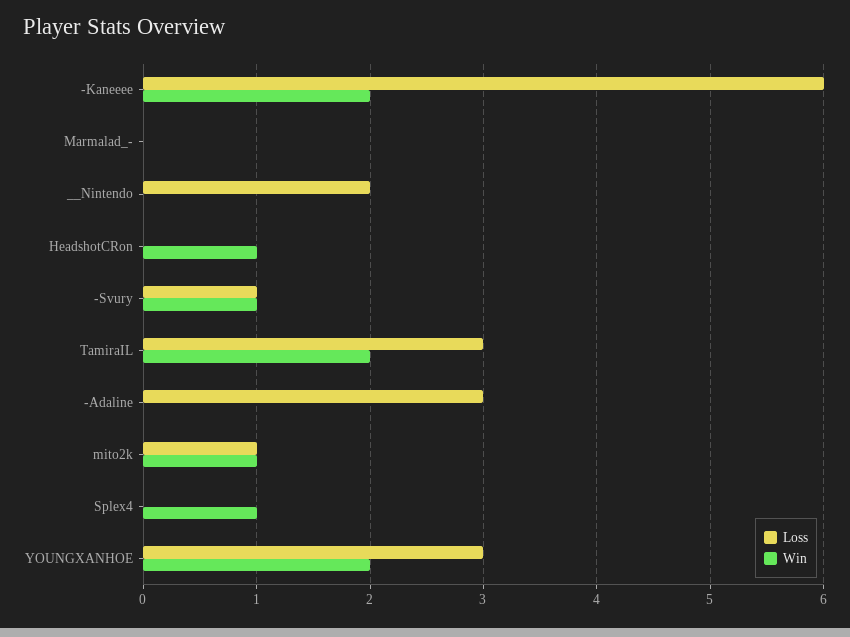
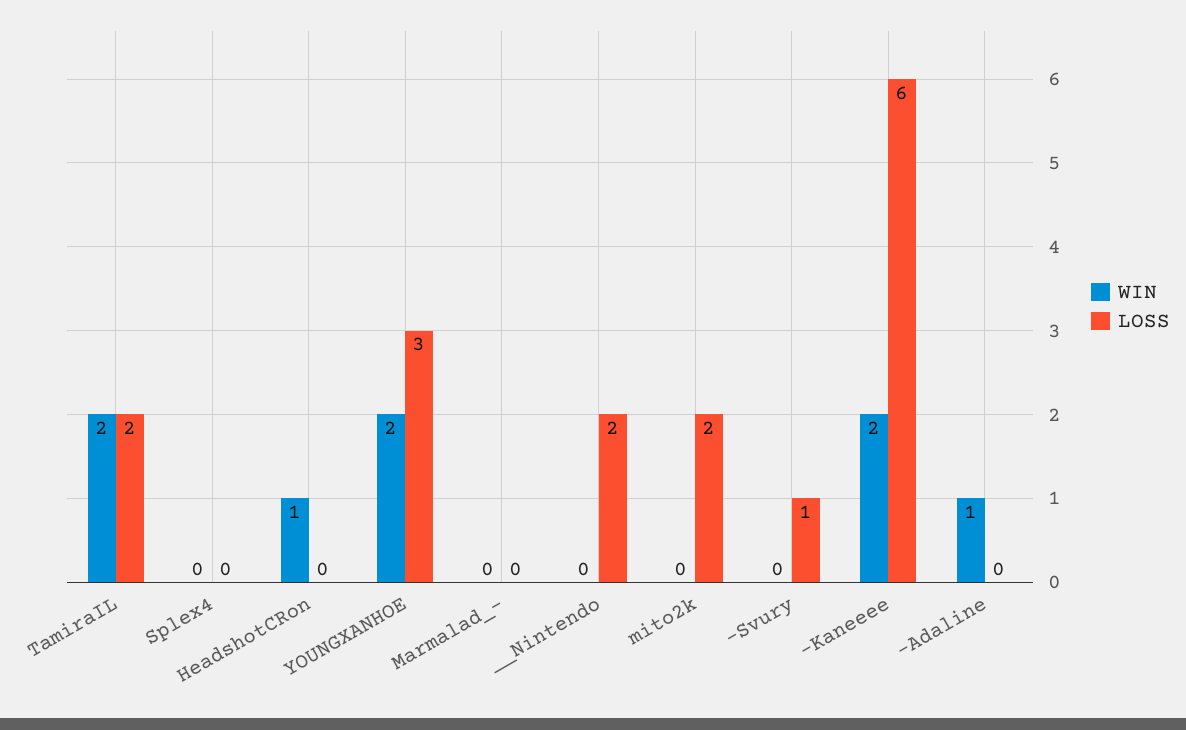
  {
    "Loss": {
      "-Kaneeee": 6,
      "Marmalad_-": 0,
      "__Nintendo": 2,
      "HeadshotCRon": 0,
      "-Svury": 1,
-     "TamiraIL": 3,
+     "TamiraIL": 2,
-     "-Adaline": 3,
+     "-Adaline": 0,
-     "mito2k": 1,
+     "mito2k": 2,
      "Splex4": 0,
      "YOUNGXANHOE": 3
    },
    "Win": {
      "-Kaneeee": 2,
      "Marmalad_-": 0,
      "__Nintendo": 0,
      "HeadshotCRon": 1,
-     "-Svury": 1,
+     "-Svury": 0,
      "TamiraIL": 2,
-     "-Adaline": 0,
+     "-Adaline": 1,
-     "mito2k": 1,
+     "mito2k": 0,
-     "Splex4": 1,
+     "Splex4": 0,
      "YOUNGXANHOE": 2
    }
  }

